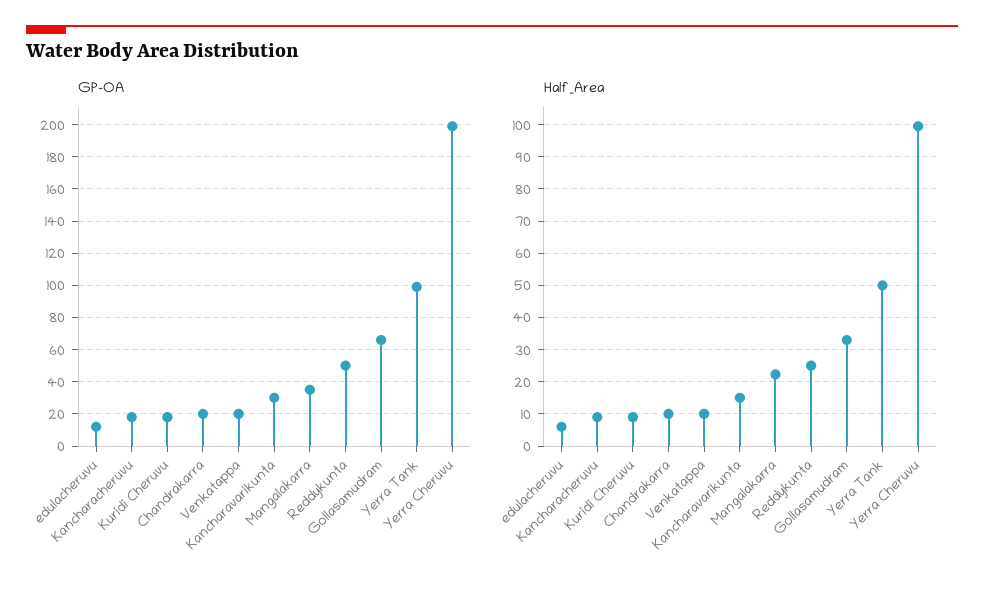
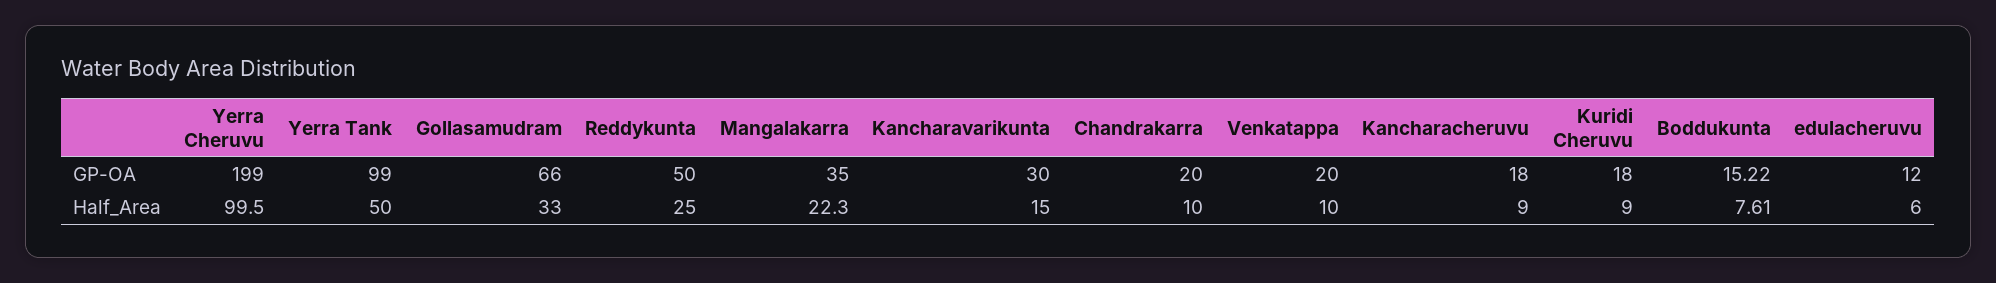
  {
    "GP-OA": {
      "edulacheruvu": 12,
      "Kancharacheruvu": 18,
      "Kuridi Cheruvu": 18,
      "Chandrakarra": 20,
      "Venkatappa": 20,
      "Kancharavarikunta": 30,
      "Mangalakarra": 35,
      "Reddykunta": 50,
      "Gollasamudram": 66,
      "Yerra Tank": 99,
-     "Yerra Cheruvu": 199
+     "Yerra Cheruvu": 199,
+     "Boddukunta": 15.22
    },
    "Half_Area": {
      "edulacheruvu": 6,
      "Kancharacheruvu": 9,
      "Kuridi Cheruvu": 9,
      "Chandrakarra": 10,
      "Venkatappa": 10,
      "Kancharavarikunta": 15,
      "Mangalakarra": 22.3,
      "Reddykunta": 25,
      "Gollasamudram": 33,
      "Yerra Tank": 50,
-     "Yerra Cheruvu": 99.5
+     "Yerra Cheruvu": 99.5,
+     "Boddukunta": 7.61
    }
  }

